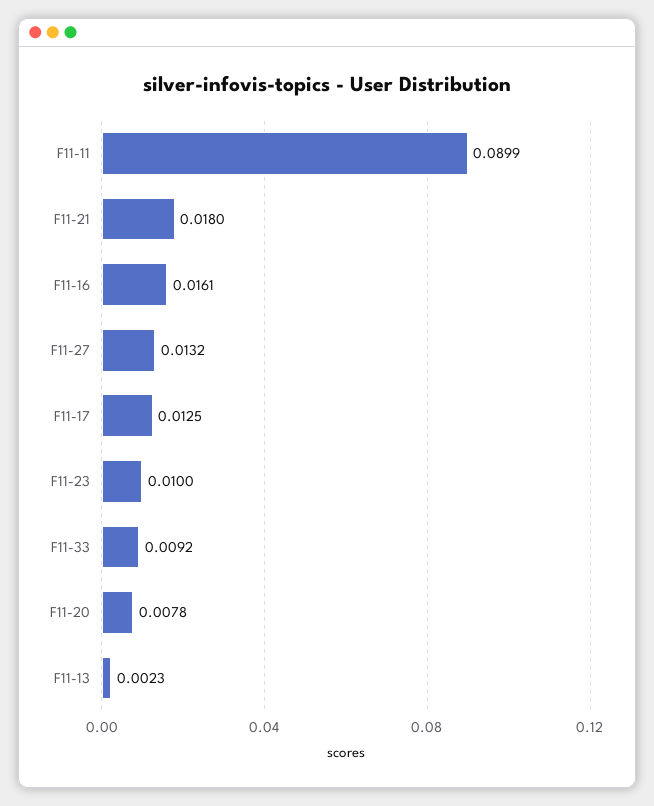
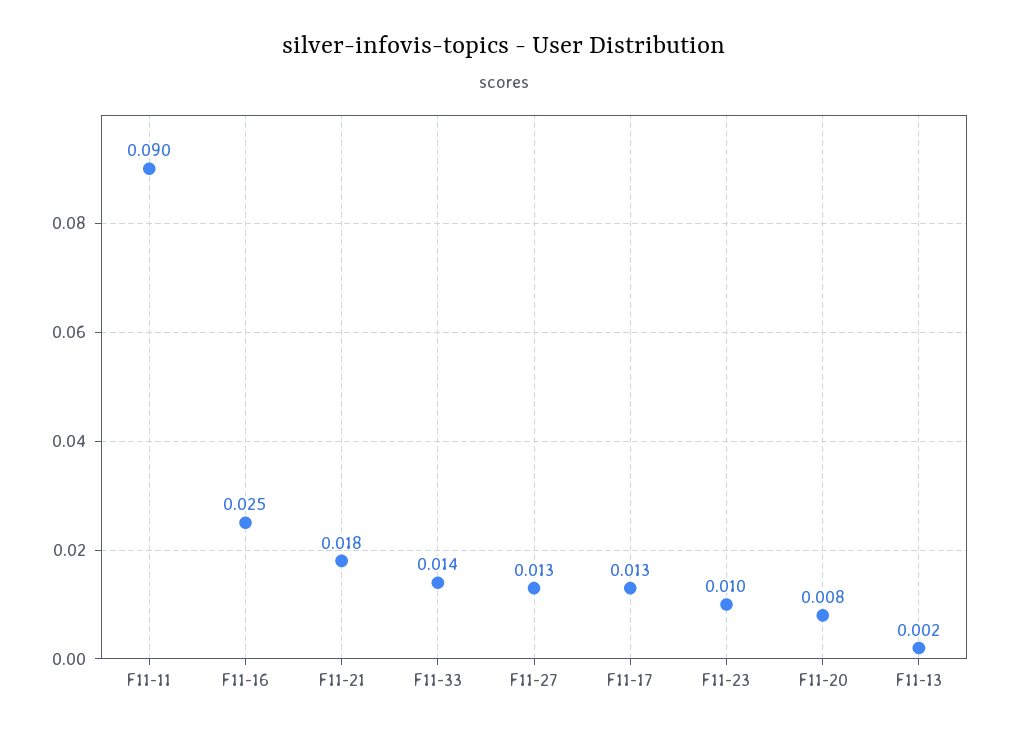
  {
    "F11-11": 0.0899,
    "F11-21": 0.018,
-   "F11-16": 0.0161,
+   "F11-16": 0.025,
    "F11-27": 0.0132,
    "F11-17": 0.0125,
    "F11-23": 0.01,
-   "F11-33": 0.0092,
+   "F11-33": 0.014,
    "F11-20": 0.0078,
    "F11-13": 0.0023
  }

